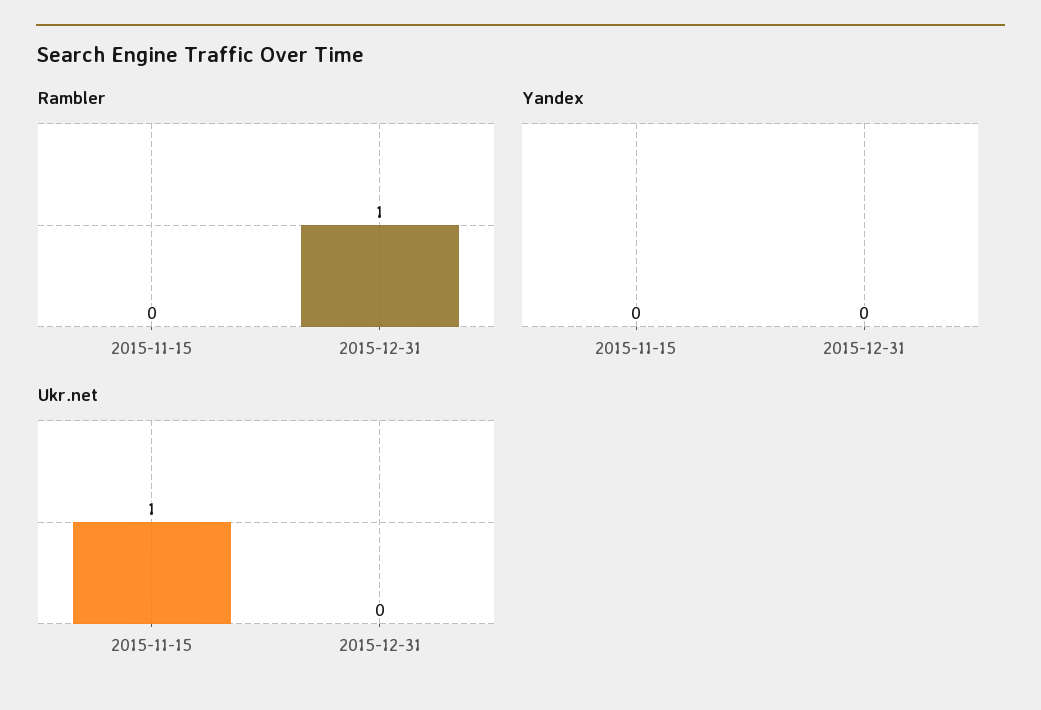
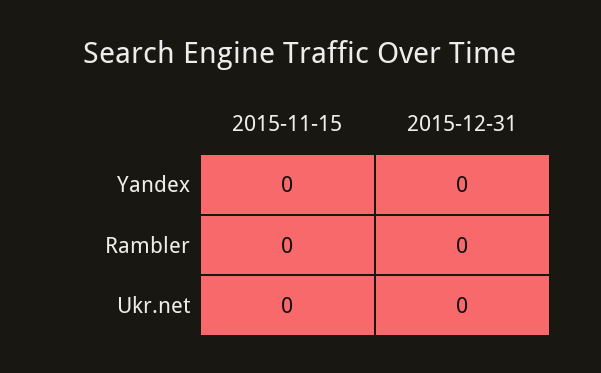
  {
    "Rambler": {
      "2015-11-15": 0,
-     "2015-12-31": 1
+     "2015-12-31": 0
    },
    "Yandex": {
      "2015-11-15": 0,
      "2015-12-31": 0
    },
    "Ukr.net": {
-     "2015-11-15": 1,
+     "2015-11-15": 0,
      "2015-12-31": 0
    }
  }

